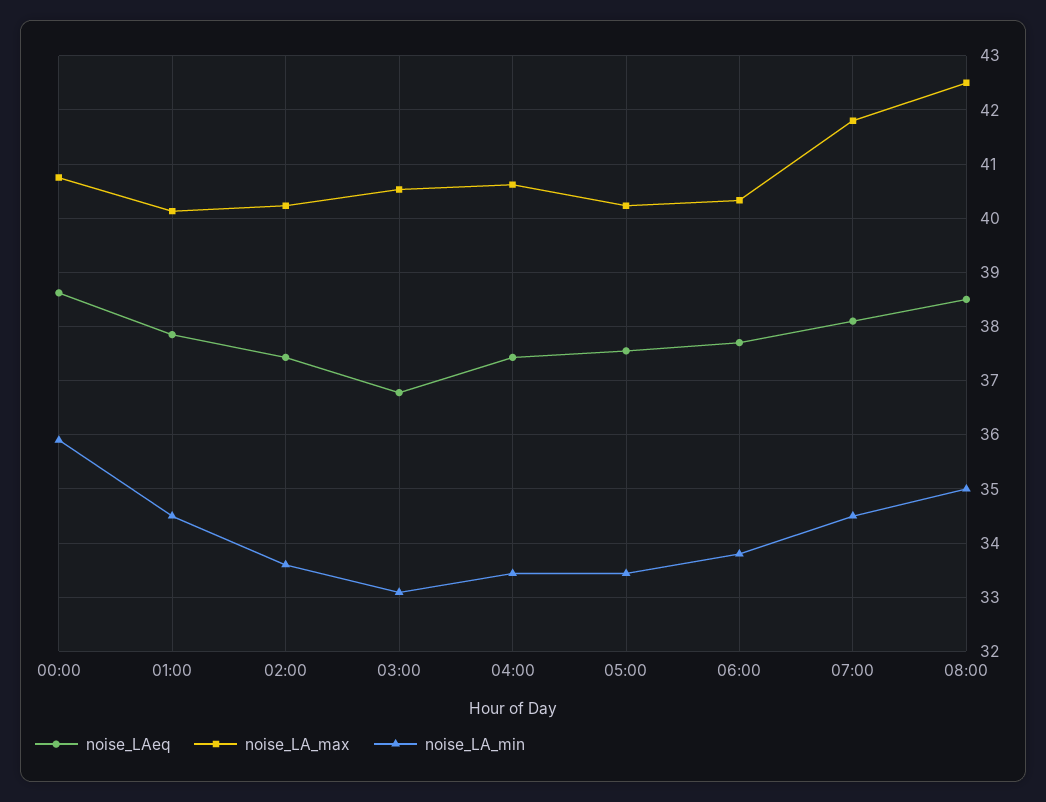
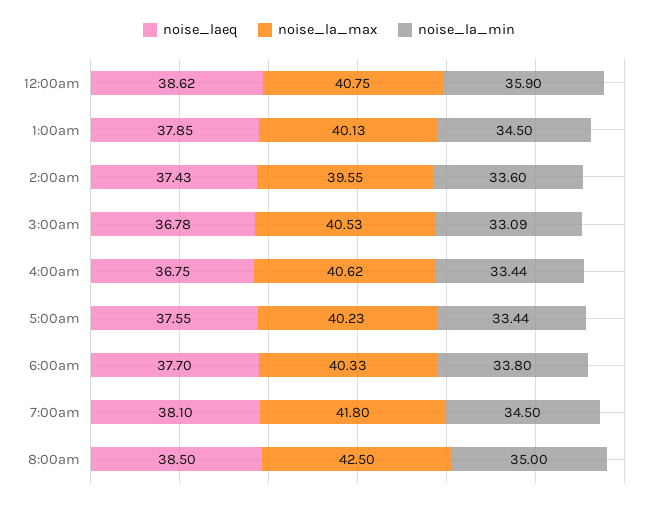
  {
    "noise_LAeq": {
      "00:00": 38.62,
      "01:00": 37.85,
      "02:00": 37.43,
      "03:00": 36.78,
-     "04:00": 37.4,
+     "04:00": 36.75,
      "05:00": 37.55,
      "06:00": 37.7,
      "07:00": 38.1,
      "08:00": 38.5
    },
    "noise_LA_max": {
      "00:00": 40.75,
      "01:00": 40.13,
-     "02:00": 40.2,
+     "02:00": 39.55,
      "03:00": 40.53,
      "04:00": 40.62,
      "05:00": 40.23,
      "06:00": 40.33,
      "07:00": 41.8,
      "08:00": 42.5
    },
    "noise_LA_min": {
      "00:00": 35.9,
      "01:00": 34.5,
      "02:00": 33.6,
      "03:00": 33.09,
      "04:00": 33.44,
      "05:00": 33.44,
      "06:00": 33.8,
      "07:00": 34.5,
      "08:00": 35
    }
  }

